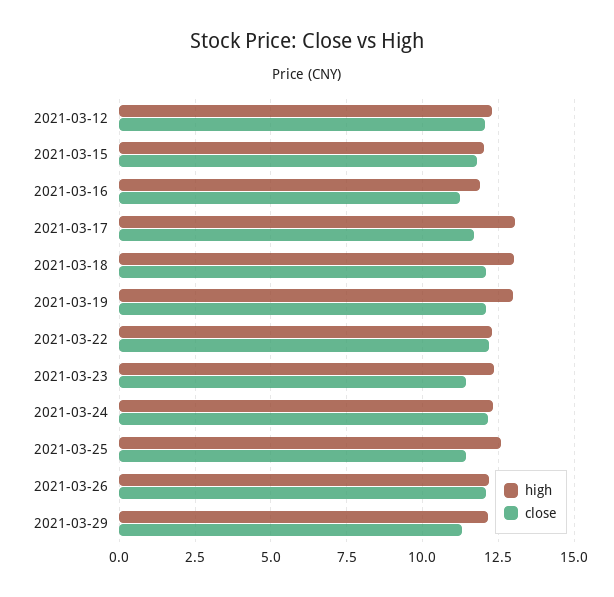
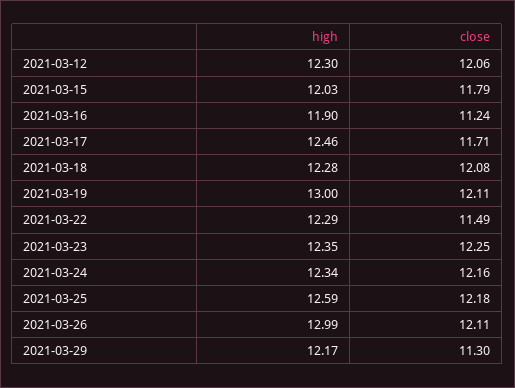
  {
    "high": {
      "2021-03-12": 12.3,
      "2021-03-15": 12.03,
      "2021-03-16": 11.9,
-     "2021-03-17": 13,
+     "2021-03-17": 12.46,
-     "2021-03-18": 13,
+     "2021-03-18": 12.28,
      "2021-03-19": 13,
      "2021-03-22": 12.29,
      "2021-03-23": 12.35,
      "2021-03-24": 12.34,
      "2021-03-25": 12.59,
-     "2021-03-26": 12.25,
+     "2021-03-26": 12.99,
      "2021-03-29": 12.17
    },
    "close": {
      "2021-03-12": 12.06,
      "2021-03-15": 11.79,
      "2021-03-16": 11.24,
      "2021-03-17": 11.71,
      "2021-03-18": 12.08,
      "2021-03-19": 12.11,
-     "2021-03-22": 12.25,
+     "2021-03-22": 11.49,
-     "2021-03-23": 11.5,
+     "2021-03-23": 12.25,
      "2021-03-24": 12.16,
-     "2021-03-25": 11.5,
+     "2021-03-25": 12.18,
      "2021-03-26": 12.11,
      "2021-03-29": 11.3
    }
  }

